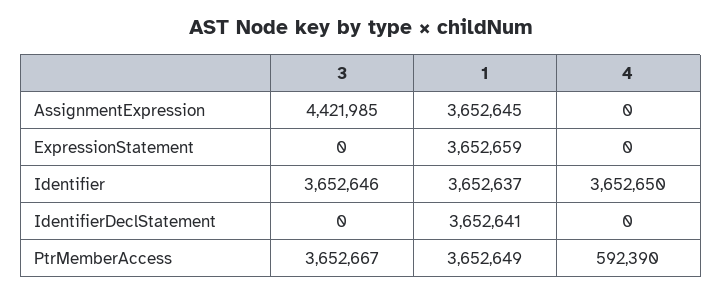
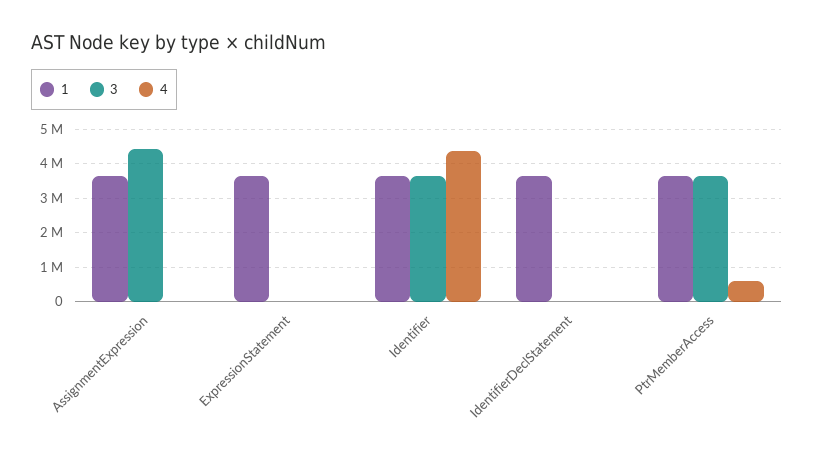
  {
    "3": {
      "AssignmentExpression": 4421985,
      "ExpressionStatement": 0,
      "Identifier": 3652646,
      "IdentifierDeclStatement": 0,
      "PtrMemberAccess": 3652667
    },
    "1": {
      "AssignmentExpression": 3652645,
      "ExpressionStatement": 3652659,
      "Identifier": 3652637,
      "IdentifierDeclStatement": 3652641,
      "PtrMemberAccess": 3652649
    },
    "4": {
      "AssignmentExpression": 0,
      "ExpressionStatement": 0,
-     "Identifier": 3652650,
+     "Identifier": 4400000,
      "IdentifierDeclStatement": 0,
      "PtrMemberAccess": 592390
    }
  }

